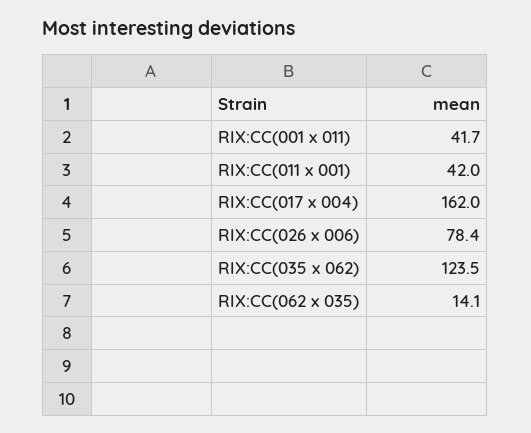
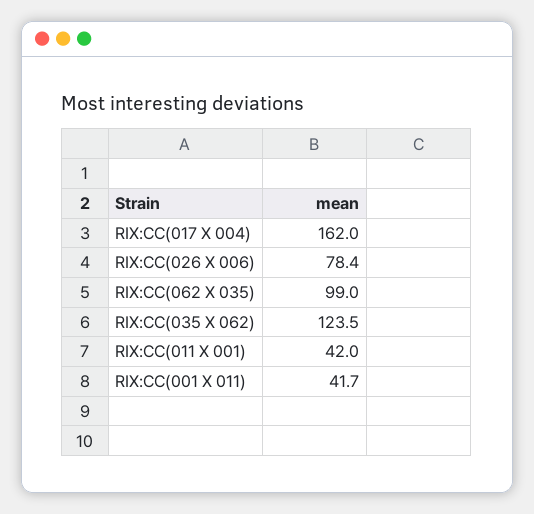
  {
    "RIX:CC(001 x 011)": 41.7,
    "RIX:CC(011 x 001)": 42,
    "RIX:CC(017 x 004)": 162,
    "RIX:CC(026 x 006)": 78.4,
    "RIX:CC(035 x 062)": 123.5,
-   "RIX:CC(062 x 035)": 14.1
+   "RIX:CC(062 x 035)": 99
  }

